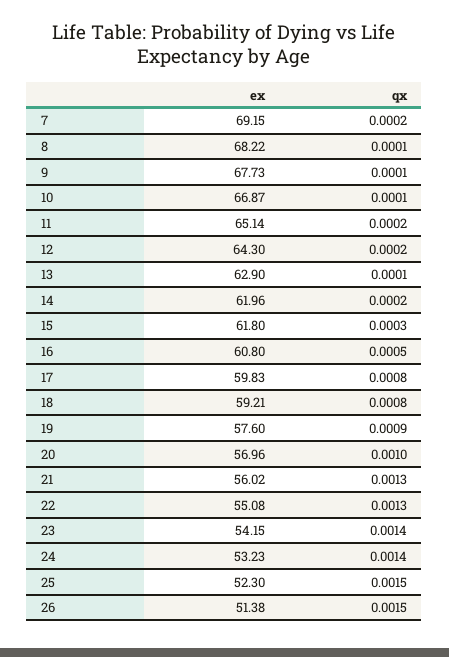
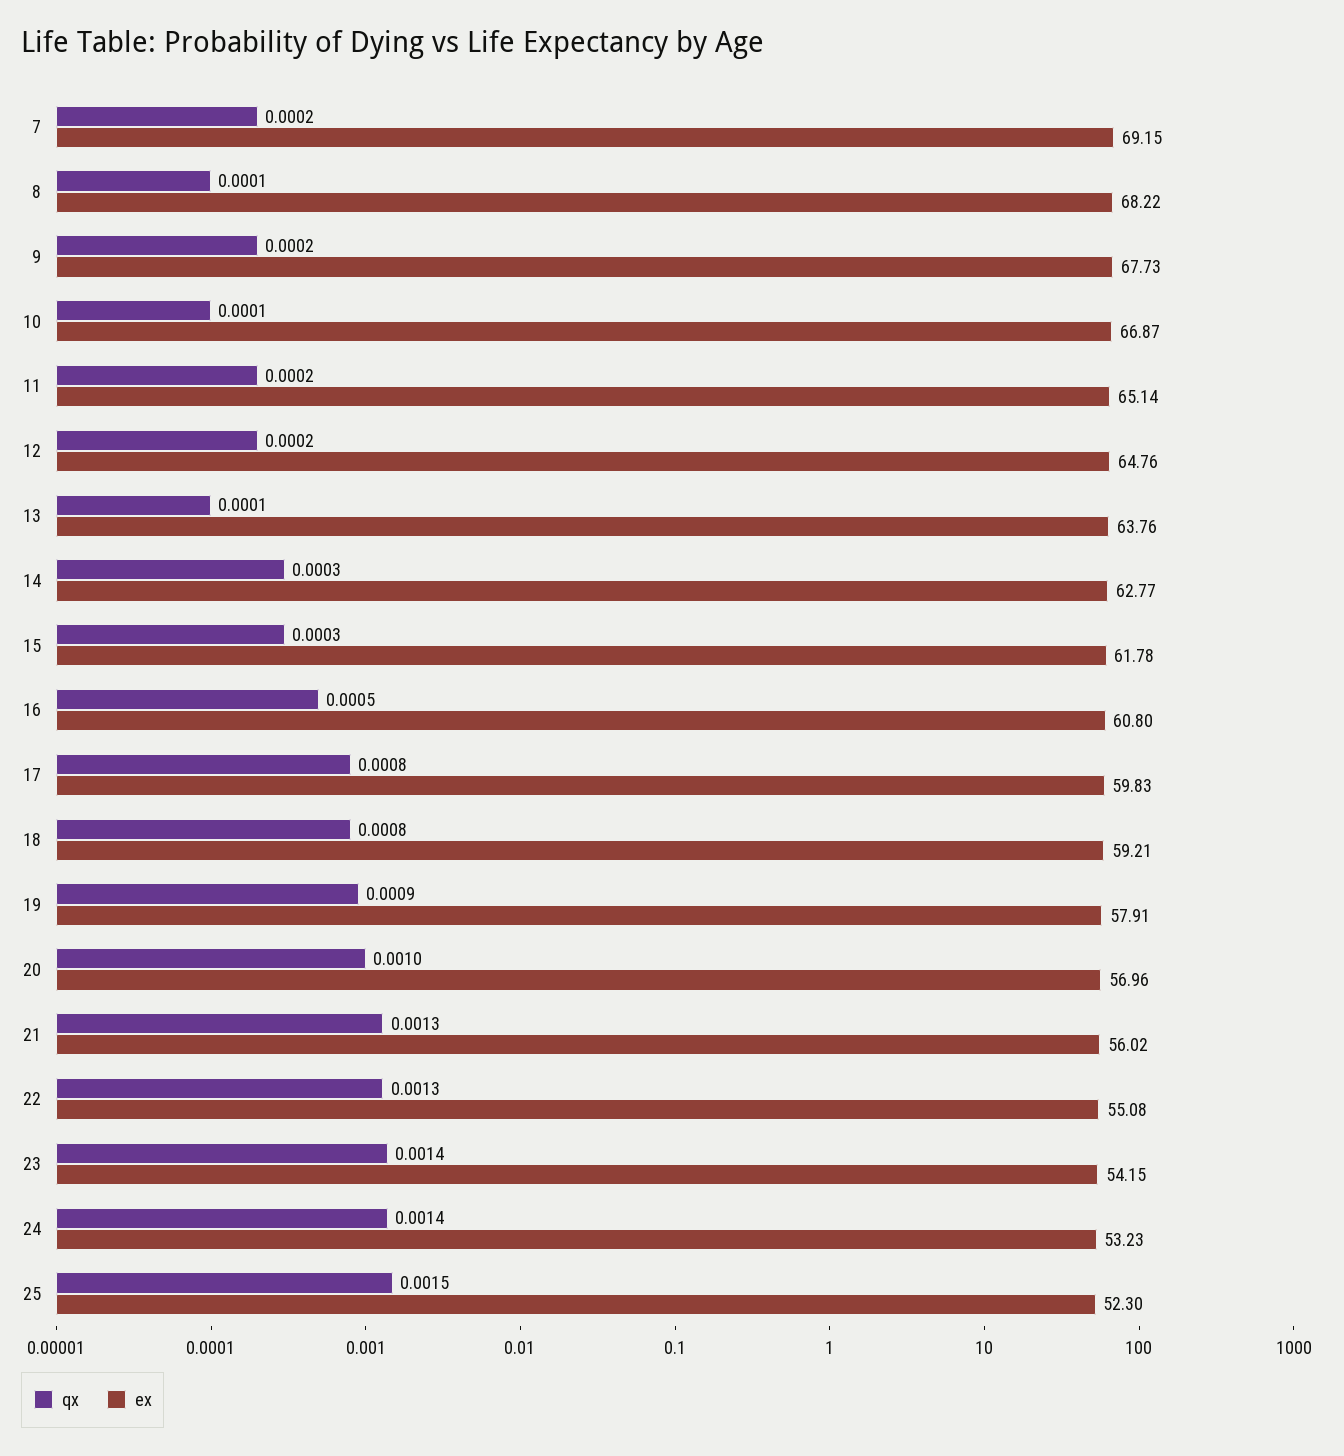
  {
    "ex": {
      "7": 69.15,
      "8": 68.22,
      "9": 67.73,
      "10": 66.87,
      "11": 65.14,
-     "12": 64.3,
+     "12": 64.76,
-     "13": 62.9,
+     "13": 63.76,
-     "14": 61.96,
+     "14": 62.77,
-     "15": 61.8,
+     "15": 61.78,
      "16": 60.8,
      "17": 59.83,
      "18": 59.21,
-     "19": 57.6,
+     "19": 57.91,
      "20": 56.96,
      "21": 56.02,
      "22": 55.08,
      "23": 54.15,
      "24": 53.23,
-     "25": 52.3,
+     "25": 52.3
-     "26": 51.38
    },
    "qx": {
      "7": 0.0002,
      "8": 0.0001,
-     "9": 0.0001,
+     "9": 0.0002,
      "10": 0.0001,
      "11": 0.0002,
      "12": 0.0002,
      "13": 0.0001,
-     "14": 0.0002,
+     "14": 0.0003,
      "15": 0.0003,
      "16": 0.0005,
      "17": 0.0008,
      "18": 0.0008,
      "19": 0.0009,
      "20": 0.001,
      "21": 0.0013,
      "22": 0.0013,
      "23": 0.0014,
      "24": 0.0014,
-     "25": 0.0015,
+     "25": 0.0015
-     "26": 0.0015
    }
  }

